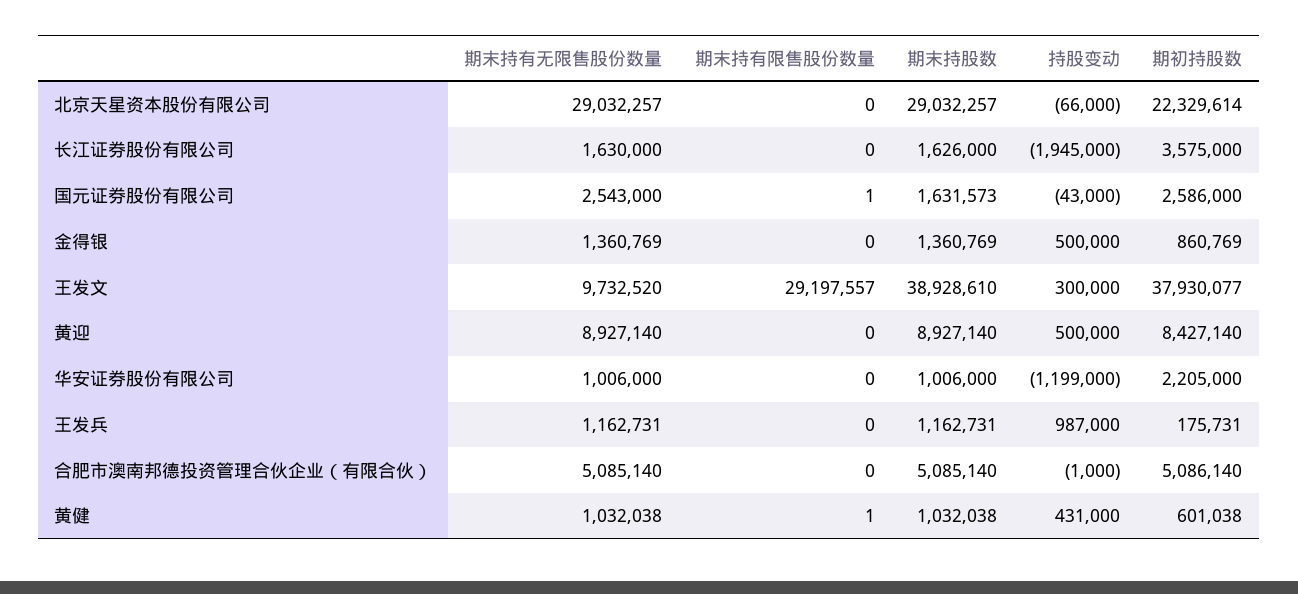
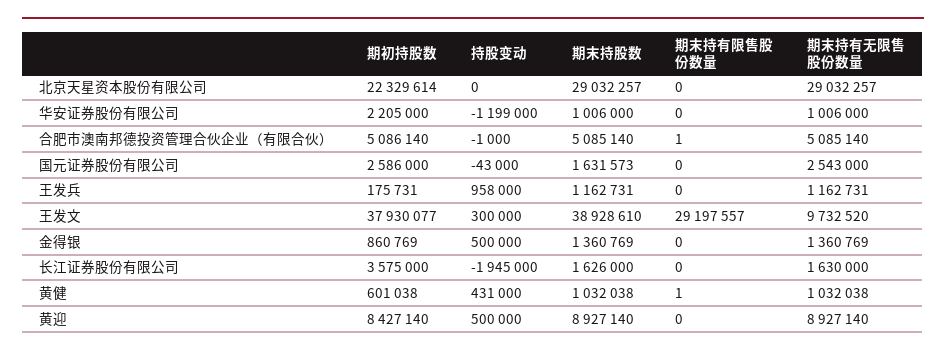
  {
    "期末持有无限售股份数量": {
      "北京天星资本股份有限公司": 29032257,
      "长江证券股份有限公司": 1630000,
      "国元证券股份有限公司": 2543000,
      "金得银": 1360769,
      "王发文": 9732520,
      "黄迎": 8927140,
      "华安证券股份有限公司": 1006000,
      "王发兵": 1162731,
      "合肥市澳南邦德投资管理合伙企业（有限合伙）": 5085140,
      "黄健": 1032038
    },
    "期末持有限售股份数量": {
      "北京天星资本股份有限公司": 0,
      "长江证券股份有限公司": 0,
-     "国元证券股份有限公司": 1,
+     "国元证券股份有限公司": 0,
      "金得银": 0,
      "王发文": 29197557,
      "黄迎": 0,
      "华安证券股份有限公司": 0,
      "王发兵": 0,
-     "合肥市澳南邦德投资管理合伙企业（有限合伙）": 0,
+     "合肥市澳南邦德投资管理合伙企业（有限合伙）": 1,
      "黄健": 1
    },
    "期末持股数": {
      "北京天星资本股份有限公司": 29032257,
      "长江证券股份有限公司": 1626000,
      "国元证券股份有限公司": 1631573,
      "金得银": 1360769,
      "王发文": 38928610,
      "黄迎": 8927140,
      "华安证券股份有限公司": 1006000,
      "王发兵": 1162731,
      "合肥市澳南邦德投资管理合伙企业（有限合伙）": 5085140,
      "黄健": 1032038
    },
    "持股变动": {
-     "北京天星资本股份有限公司": -66000,
+     "北京天星资本股份有限公司": 0,
      "长江证券股份有限公司": -1945000,
      "国元证券股份有限公司": -43000,
      "金得银": 500000,
      "王发文": 300000,
      "黄迎": 500000,
      "华安证券股份有限公司": -1199000,
-     "王发兵": 987000,
+     "王发兵": 958000,
      "合肥市澳南邦德投资管理合伙企业（有限合伙）": -1000,
      "黄健": 431000
    },
    "期初持股数": {
      "北京天星资本股份有限公司": 22329614,
      "长江证券股份有限公司": 3575000,
      "国元证券股份有限公司": 2586000,
      "金得银": 860769,
      "王发文": 37930077,
      "黄迎": 8427140,
      "华安证券股份有限公司": 2205000,
      "王发兵": 175731,
      "合肥市澳南邦德投资管理合伙企业（有限合伙）": 5086140,
      "黄健": 601038
    }
  }

